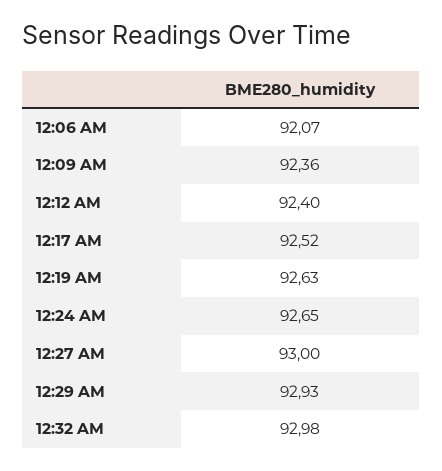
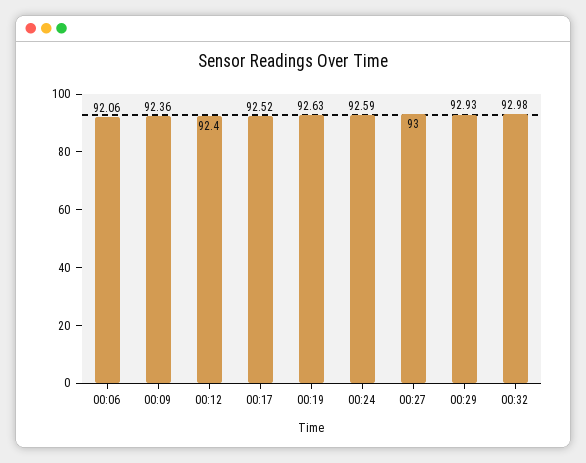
  {
-   "12:06 AM": 92.07,
+   "12:06 AM": 92.06,
    "12:09 AM": 92.36,
    "12:12 AM": 92.4,
    "12:17 AM": 92.52,
    "12:19 AM": 92.63,
-   "12:24 AM": 92.65,
+   "12:24 AM": 92.59,
    "12:27 AM": 93,
    "12:29 AM": 92.93,
    "12:32 AM": 92.98
  }

